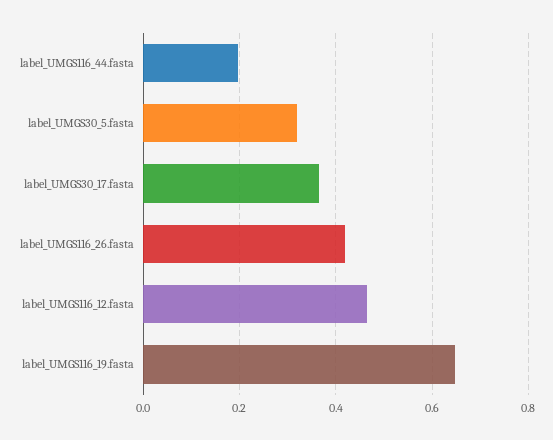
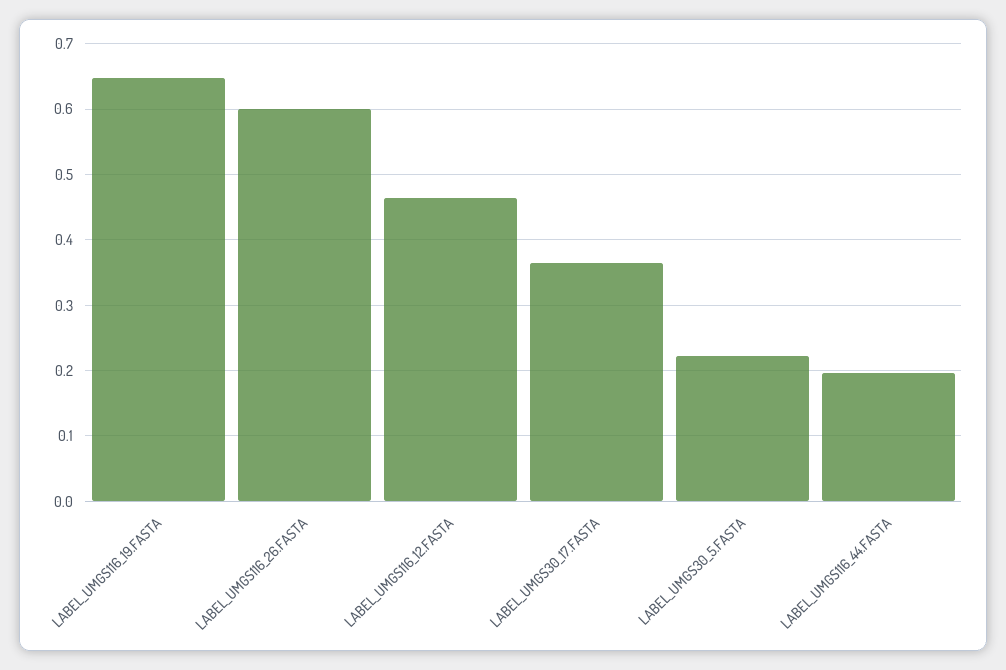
  {
    "label_UMGS116_44.fasta": 0.2,
-   "label_UMGS30_5.fasta": 0.32,
+   "label_UMGS30_5.fasta": 0.22,
    "label_UMGS30_17.fasta": 0.36,
-   "label_UMGS116_26.fasta": 0.42,
+   "label_UMGS116_26.fasta": 0.6,
    "label_UMGS116_12.fasta": 0.46,
    "label_UMGS116_19.fasta": 0.65
  }

